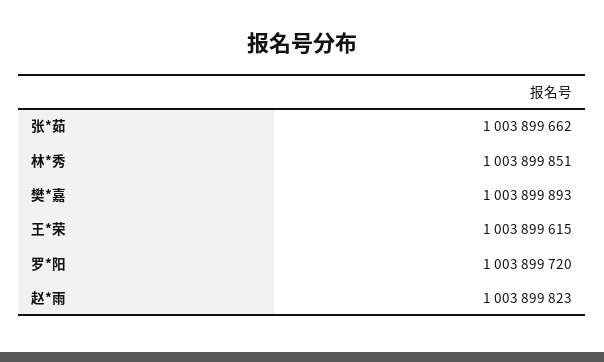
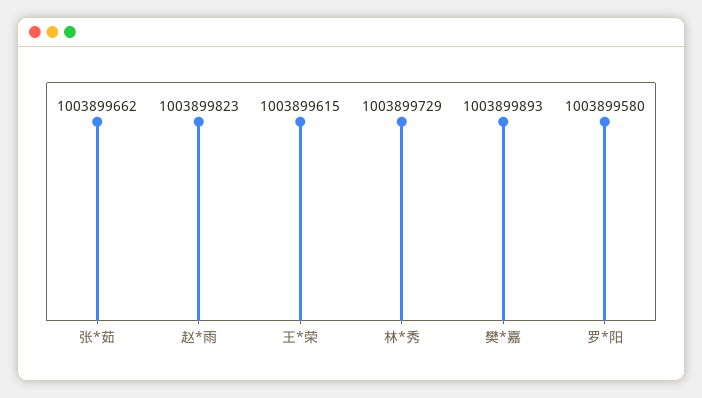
  {
    "张*茹": 1003899662,
-   "林*秀": 1003899851,
+   "林*秀": 1003899729,
    "樊*嘉": 1003899893,
    "王*荣": 1003899615,
-   "罗*阳": 1003899720,
+   "罗*阳": 1003899580,
    "赵*雨": 1003899823
  }

